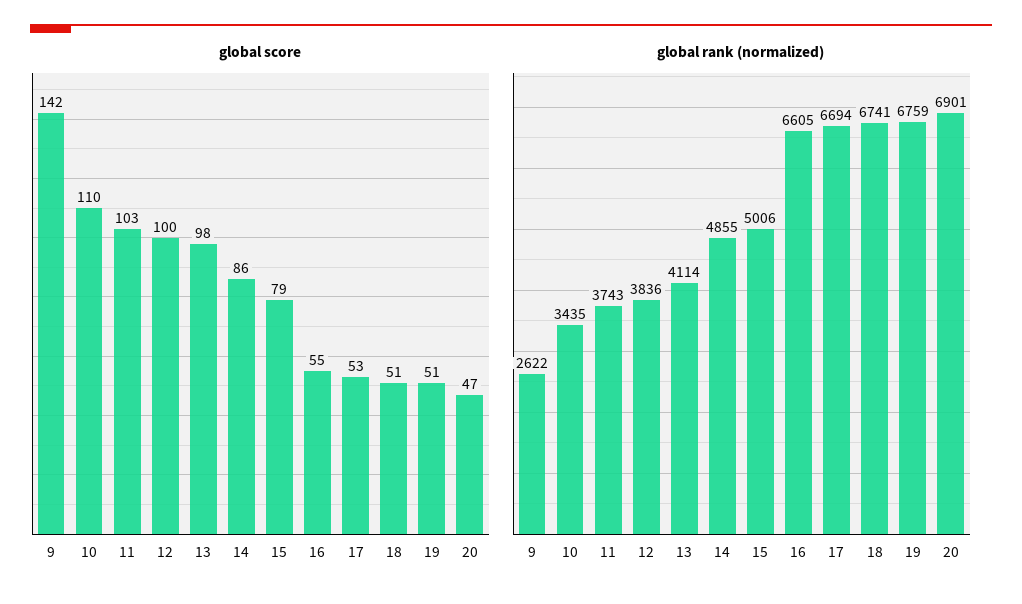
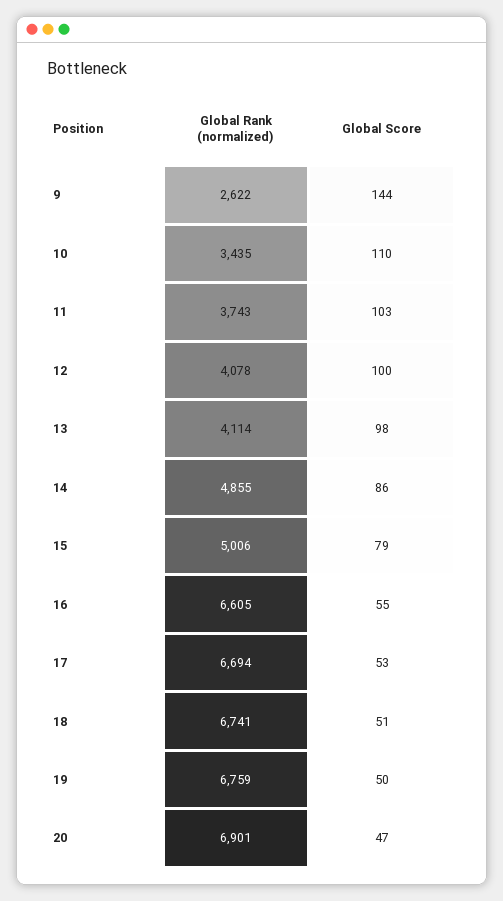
  {
    "global score": {
-     "9": 142,
+     "9": 144,
      "10": 110,
      "11": 103,
      "12": 100,
      "13": 98,
      "14": 86,
      "15": 79,
      "16": 55,
      "17": 53,
      "18": 51,
-     "19": 51,
+     "19": 50,
      "20": 47
    },
    "global rank (normalized)": {
      "9": 2622,
      "10": 3435,
      "11": 3743,
-     "12": 3836,
+     "12": 4078,
      "13": 4114,
      "14": 4855,
      "15": 5006,
      "16": 6605,
      "17": 6694,
      "18": 6741,
      "19": 6759,
      "20": 6901
    }
  }

